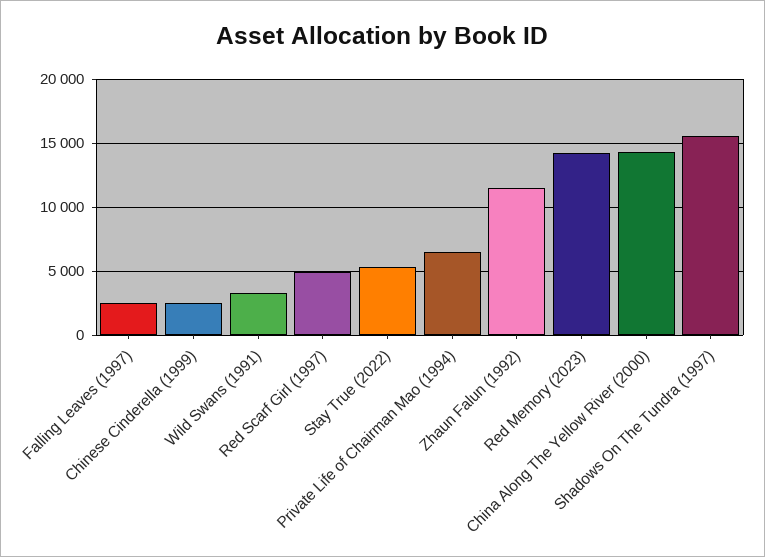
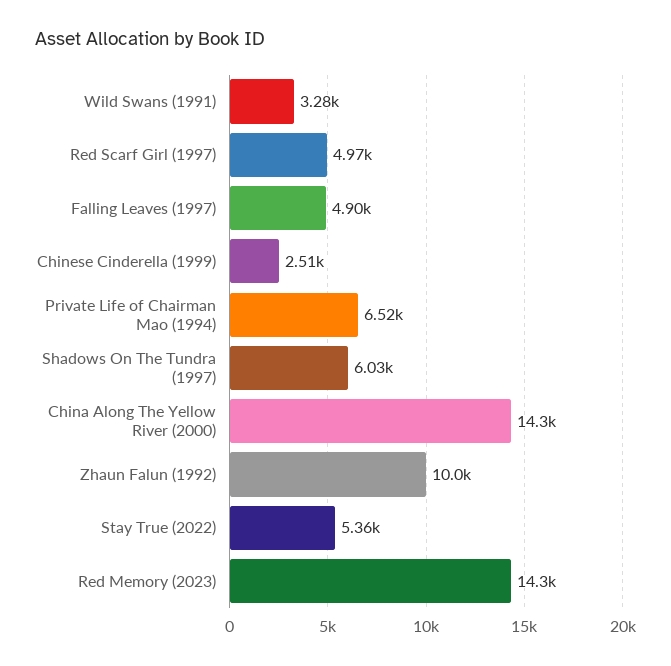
  {
-   "Falling Leaves (1997)": 2500,
+   "Falling Leaves (1997)": 4900,
    "Chinese Cinderella (1999)": 2510,
    "Wild Swans (1991)": 3280,
    "Red Scarf Girl (1997)": 4970,
    "Stay True (2022)": 5360,
    "Private Life of Chairman Mao (1994)": 6520,
-   "Zhaun Falun (1992)": 11500,
+   "Zhaun Falun (1992)": 10000,
    "Red Memory (2023)": 14300,
    "China Along The Yellow River (2000)": 14300,
-   "Shadows On The Tundra (1997)": 15500
+   "Shadows On The Tundra (1997)": 6030
  }

